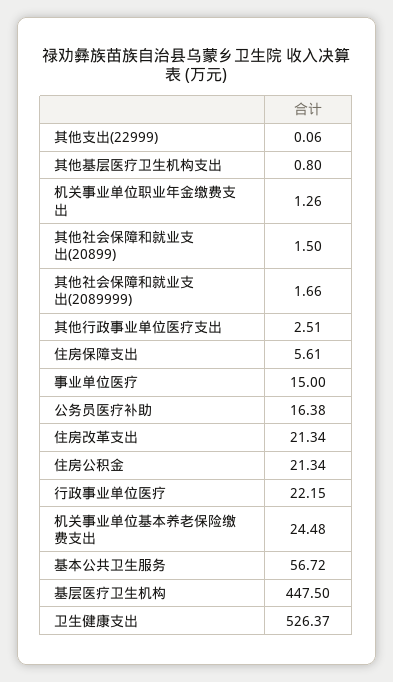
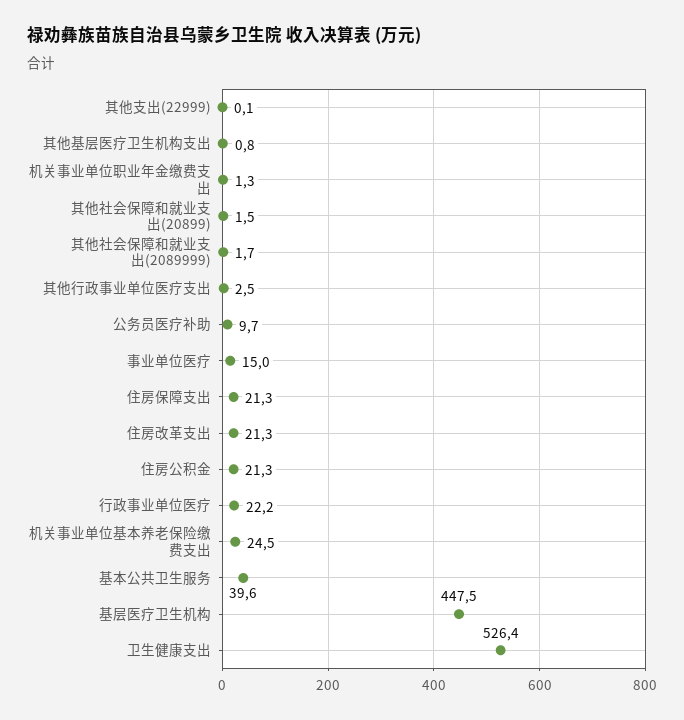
  {
    "其他支出(22999)": 0.06,
    "其他基层医疗卫生机构支出": 0.8,
    "机关事业单位职业年金缴费支出": 1.26,
    "其他社会保障和就业支出(20899)": 1.5,
    "其他社会保障和就业支出(2089999)": 1.66,
    "其他行政事业单位医疗支出": 2.51,
-   "住房保障支出": 5.61,
+   "住房保障支出": 21.3,
    "事业单位医疗": 15,
-   "公务员医疗补助": 16.38,
+   "公务员医疗补助": 9.7,
    "住房改革支出": 21.34,
    "住房公积金": 21.34,
    "行政事业单位医疗": 22.15,
    "机关事业单位基本养老保险缴费支出": 24.48,
-   "基本公共卫生服务": 56.72,
+   "基本公共卫生服务": 39.6,
    "基层医疗卫生机构": 447.5,
    "卫生健康支出": 526.37
  }

